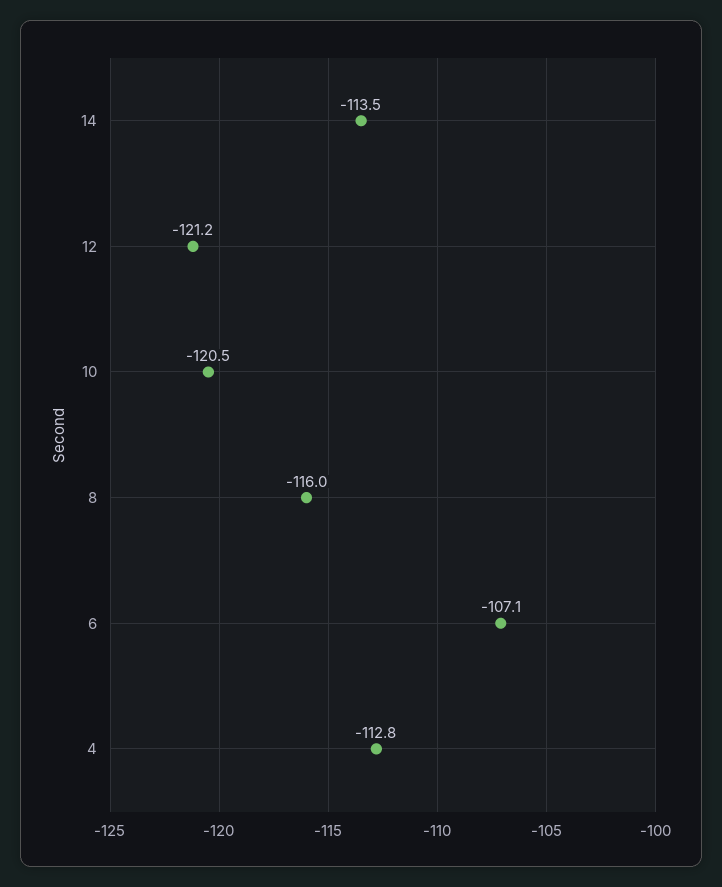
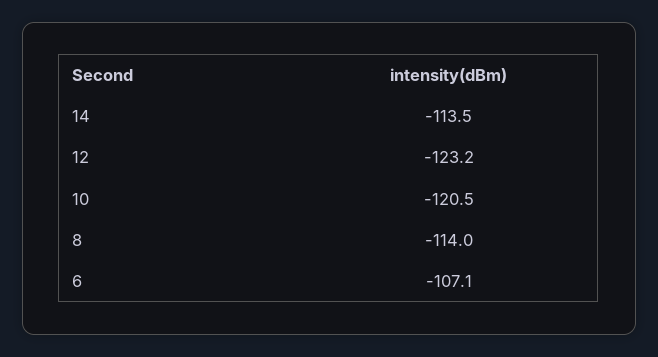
  {
    "14": -113.5,
-   "12": -121.2,
+   "12": -123.2,
    "10": -120.5,
-   "8": -116,
+   "8": -114,
-   "6": -107.1,
+   "6": -107.1
-   "4": -112.8
  }

